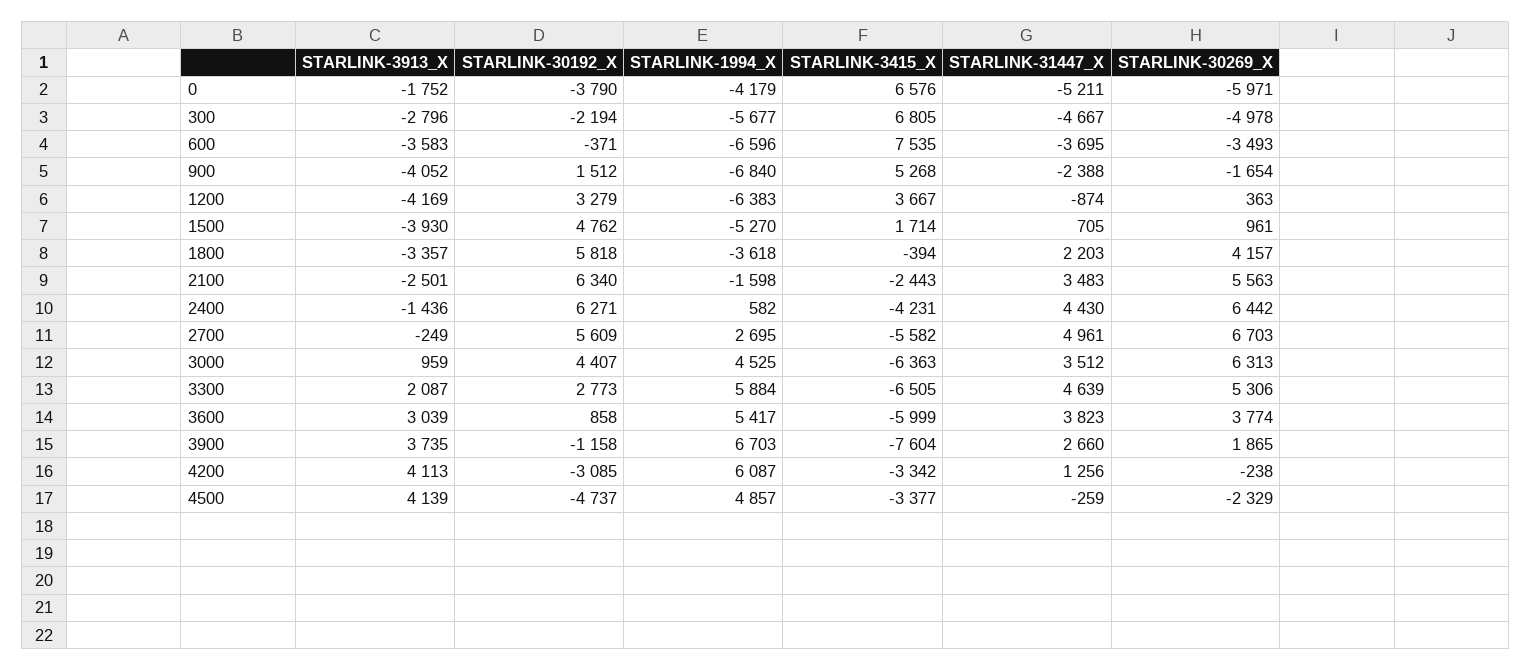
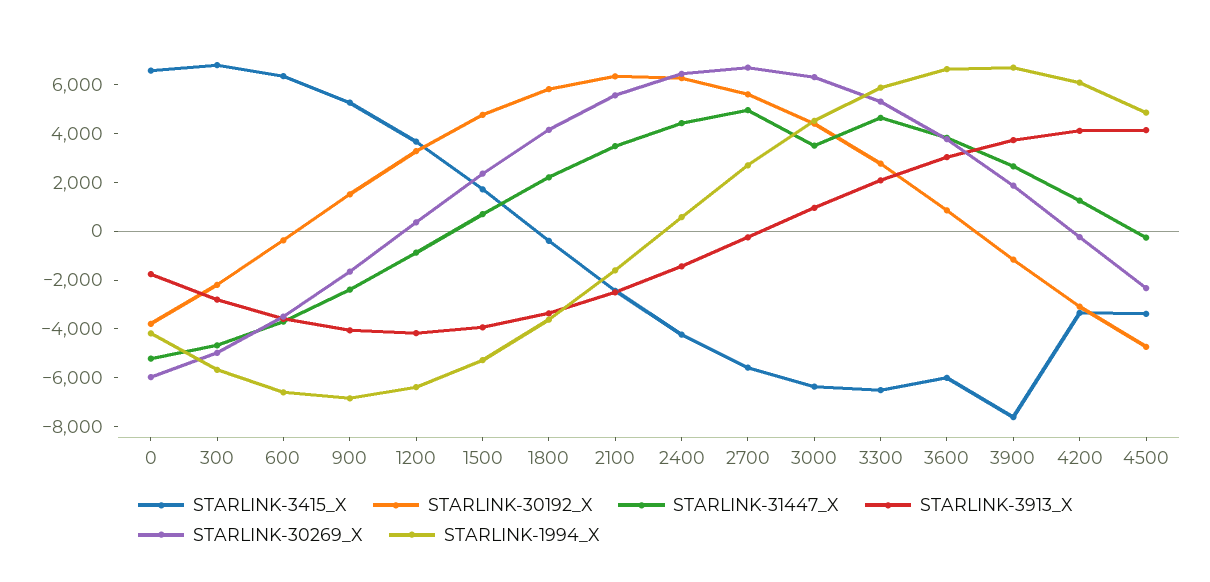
  {
    "STARLINK-3913_X": {
      "0": -1752,
      "300": -2796,
      "600": -3583,
      "900": -4052,
      "1200": -4169,
      "1500": -3930,
      "1800": -3357,
      "2100": -2501,
      "2400": -1436,
      "2700": -249,
      "3000": 959,
      "3300": 2087,
      "3600": 3039,
      "3900": 3735,
      "4200": 4113,
      "4500": 4139
    },
    "STARLINK-30192_X": {
      "0": -3790,
      "300": -2194,
      "600": -371,
      "900": 1512,
      "1200": 3279,
      "1500": 4762,
      "1800": 5818,
      "2100": 6340,
      "2400": 6271,
      "2700": 5609,
      "3000": 4407,
      "3300": 2773,
      "3600": 858,
      "3900": -1158,
      "4200": -3085,
      "4500": -4737
    },
    "STARLINK-1994_X": {
      "0": -4179,
      "300": -5677,
      "600": -6596,
      "900": -6840,
      "1200": -6383,
      "1500": -5270,
      "1800": -3618,
      "2100": -1598,
      "2400": 582,
      "2700": 2695,
      "3000": 4525,
      "3300": 5884,
-     "3600": 5417,
+     "3600": 6500,
      "3900": 6703,
      "4200": 6087,
      "4500": 4857
    },
    "STARLINK-3415_X": {
      "0": 6576,
      "300": 6805,
-     "600": 7535,
+     "600": 6500,
      "900": 5268,
      "1200": 3667,
      "1500": 1714,
      "1800": -394,
      "2100": -2443,
      "2400": -4231,
      "2700": -5582,
      "3000": -6363,
      "3300": -6505,
      "3600": -5999,
      "3900": -7604,
      "4200": -3342,
      "4500": -3377
    },
    "STARLINK-31447_X": {
      "0": -5211,
      "300": -4667,
      "600": -3695,
      "900": -2388,
      "1200": -874,
      "1500": 705,
      "1800": 2203,
      "2100": 3483,
      "2400": 4430,
      "2700": 4961,
      "3000": 3512,
      "3300": 4639,
      "3600": 3823,
      "3900": 2660,
      "4200": 1256,
      "4500": -259
    },
    "STARLINK-30269_X": {
      "0": -5971,
      "300": -4978,
      "600": -3493,
      "900": -1654,
      "1200": 363,
-     "1500": 961,
+     "1500": 2500,
      "1800": 4157,
      "2100": 5563,
      "2400": 6442,
      "2700": 6703,
      "3000": 6313,
      "3300": 5306,
      "3600": 3774,
      "3900": 1865,
      "4200": -238,
      "4500": -2329
    }
  }

